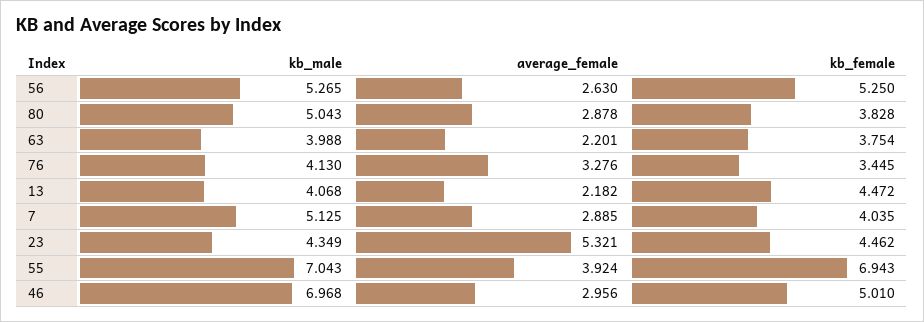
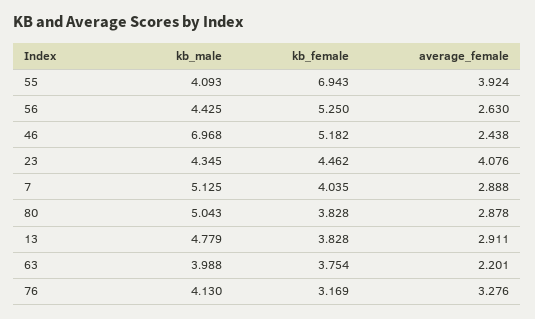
  {
    "kb_male": {
-     "56": 5.265,
+     "56": 4.425,
      "80": 5.043,
      "63": 3.988,
      "76": 4.13,
-     "13": 4.068,
+     "13": 4.779,
      "7": 5.125,
-     "23": 4.349,
+     "23": 4.345,
-     "55": 7.043,
+     "55": 4.093,
      "46": 6.968
    },
    "average_female": {
      "56": 2.63,
      "80": 2.878,
      "63": 2.201,
      "76": 3.276,
-     "13": 2.182,
+     "13": 2.911,
-     "7": 2.885,
+     "7": 2.888,
-     "23": 5.321,
+     "23": 4.076,
      "55": 3.924,
-     "46": 2.956
+     "46": 2.438
    },
    "kb_female": {
      "56": 5.25,
      "80": 3.828,
      "63": 3.754,
-     "76": 3.445,
+     "76": 3.169,
-     "13": 4.472,
+     "13": 3.828,
      "7": 4.035,
      "23": 4.462,
      "55": 6.943,
-     "46": 5.01
+     "46": 5.182
    }
  }

